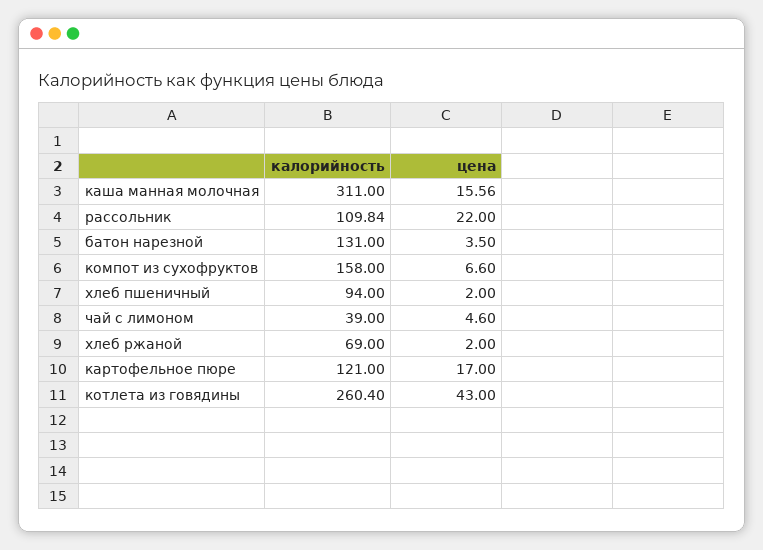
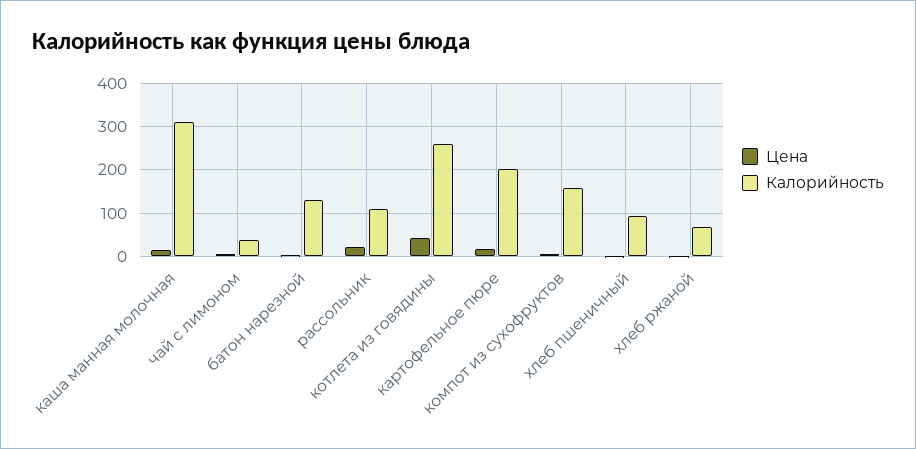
  {
    "калорийность": {
      "каша манная молочная": 311,
      "рассольник": 109.84,
      "батон нарезной": 131,
      "компот из сухофруктов": 158,
      "хлеб пшеничный": 94,
      "чай с лимоном": 39,
      "хлеб ржаной": 69,
-     "картофельное пюре": 121,
+     "картофельное пюре": 200,
      "котлета из говядины": 260.4
    },
    "цена": {
      "каша манная молочная": 15.56,
      "рассольник": 22,
      "батон нарезной": 3.5,
      "компот из сухофруктов": 6.6,
      "хлеб пшеничный": 2,
      "чай с лимоном": 4.6,
      "хлеб ржаной": 2,
      "картофельное пюре": 17,
      "котлета из говядины": 43
    }
  }

